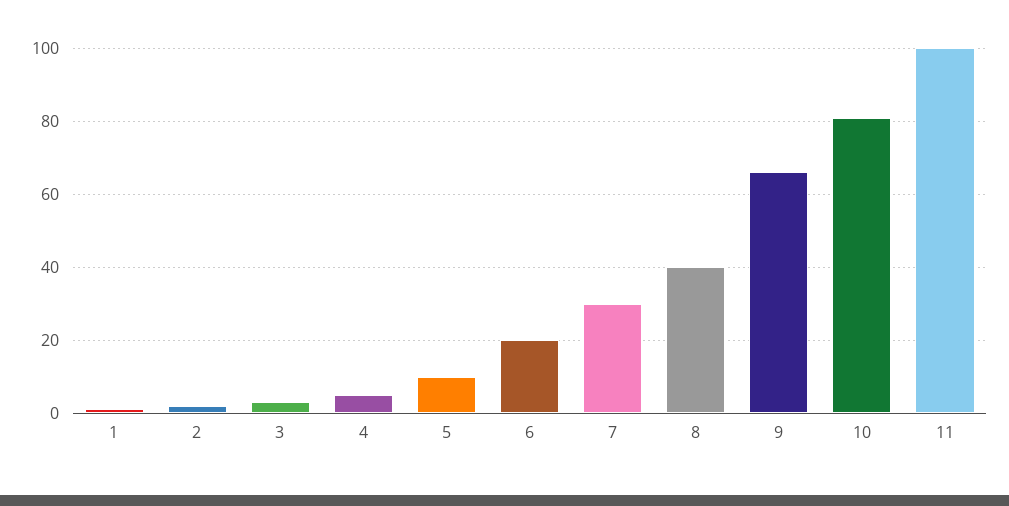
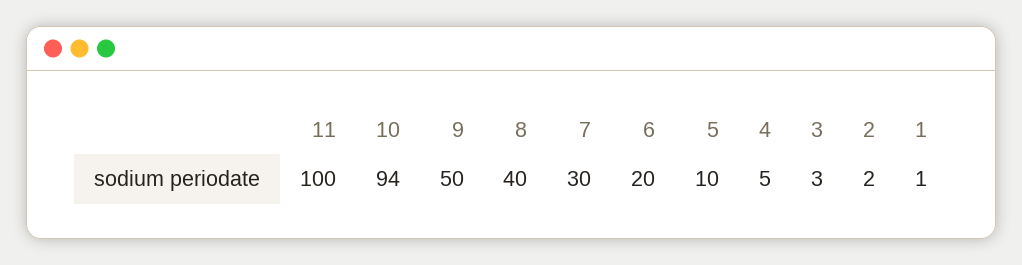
  {
    "1": 1,
    "2": 2,
    "3": 3,
    "4": 5,
    "5": 10,
    "6": 20,
    "7": 30,
    "8": 40,
-   "9": 65,
+   "9": 50,
-   "10": 80,
+   "10": 94,
    "11": 100
  }

